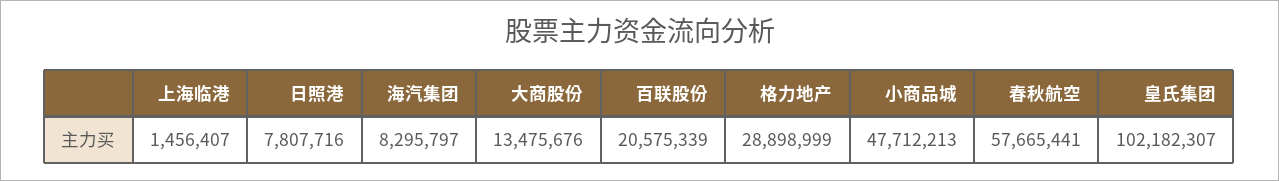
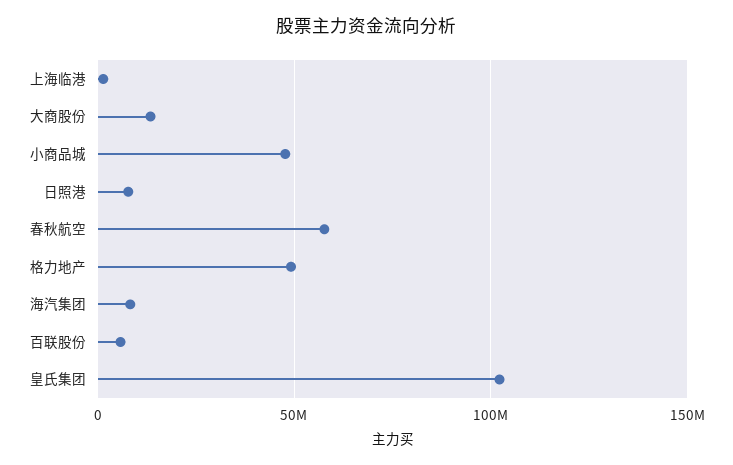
  {
    "上海临港": 1456407,
    "日照港": 7807716,
    "海汽集团": 8295797,
    "大商股份": 13475676,
-   "百联股份": 20575339,
+   "百联股份": 5000000,
-   "格力地产": 28898999,
+   "格力地产": 50000000,
    "小商品城": 47712213,
    "春秋航空": 57665441,
    "皇氏集团": 102182307
  }

